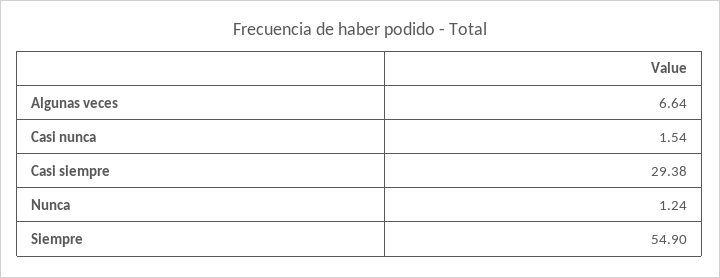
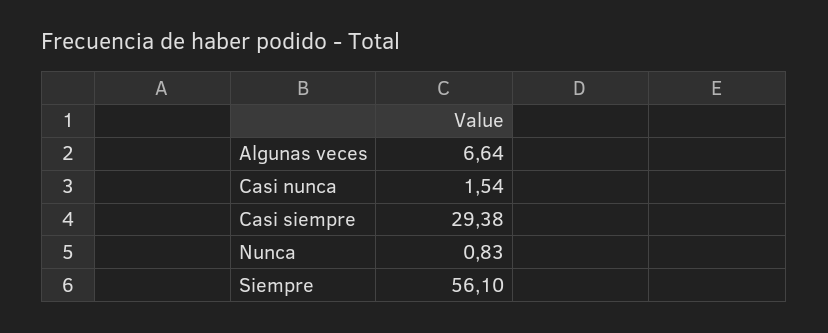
  {
    "Algunas veces": 6.64,
    "Casi nunca": 1.54,
    "Casi siempre": 29.38,
-   "Nunca": 1.24,
+   "Nunca": 0.83,
-   "Siempre": 54.9
+   "Siempre": 56.1
  }

